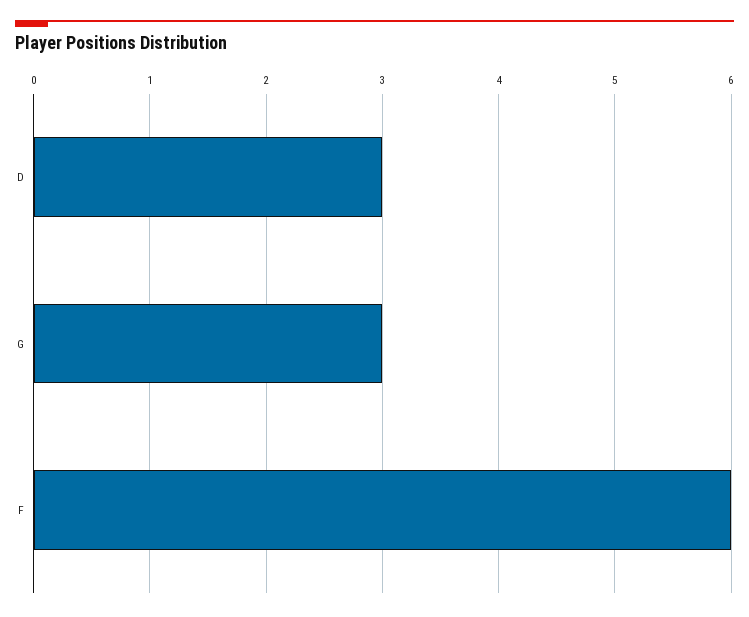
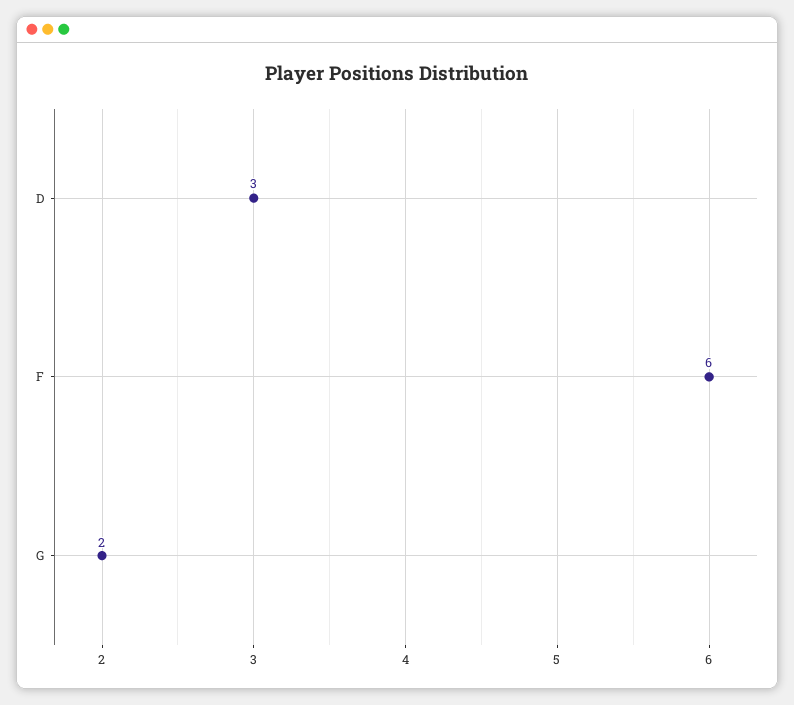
  {
    "D": 3,
-   "G": 3,
+   "G": 2,
    "F": 6
  }

